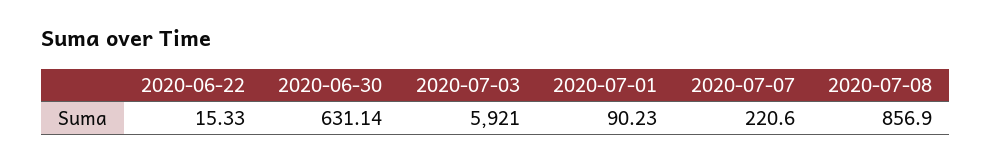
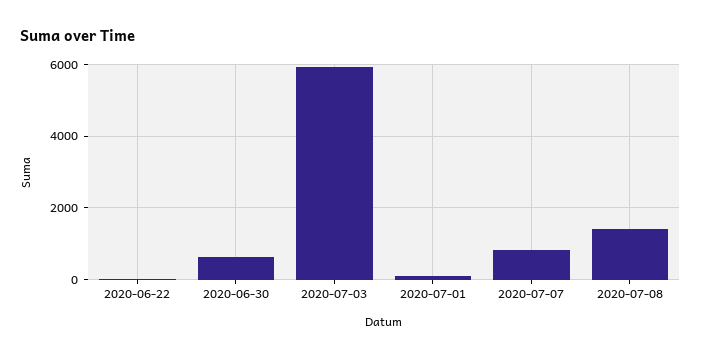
  {
    "2020-06-22": 15.33,
    "2020-06-30": 631.14,
    "2020-07-03": 5921,
    "2020-07-01": 90.23,
-   "2020-07-07": 220.6,
+   "2020-07-07": 800,
-   "2020-07-08": 856.9
+   "2020-07-08": 1400
  }

